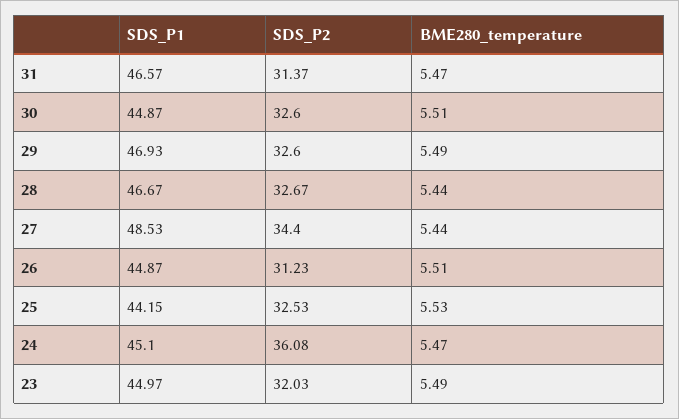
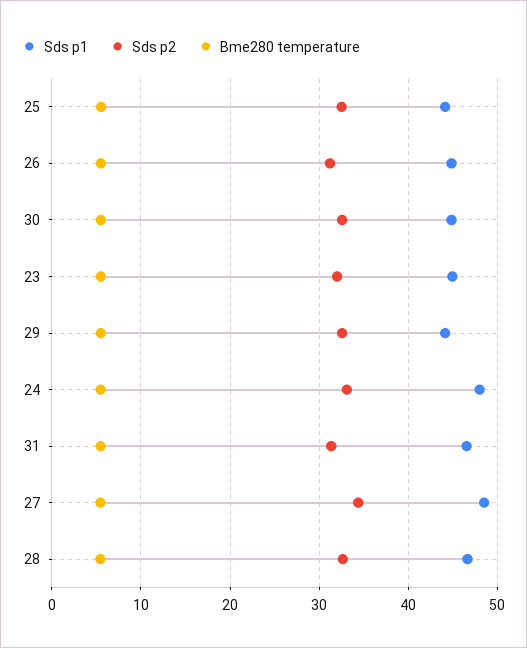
  {
    "SDS_P1": {
      "31": 46.57,
      "30": 44.87,
-     "29": 46.93,
+     "29": 44,
      "28": 46.67,
      "27": 48.53,
      "26": 44.87,
      "25": 44.15,
-     "24": 45.1,
+     "24": 48,
      "23": 44.97
    },
    "SDS_P2": {
      "31": 31.37,
      "30": 32.6,
      "29": 32.6,
      "28": 32.67,
      "27": 34.4,
      "26": 31.23,
      "25": 32.53,
-     "24": 36.08,
+     "24": 33,
      "23": 32.03
    },
    "BME280_temperature": {
      "31": 5.47,
      "30": 5.51,
      "29": 5.49,
      "28": 5.44,
      "27": 5.44,
      "26": 5.51,
      "25": 5.53,
      "24": 5.47,
      "23": 5.49
    }
  }

